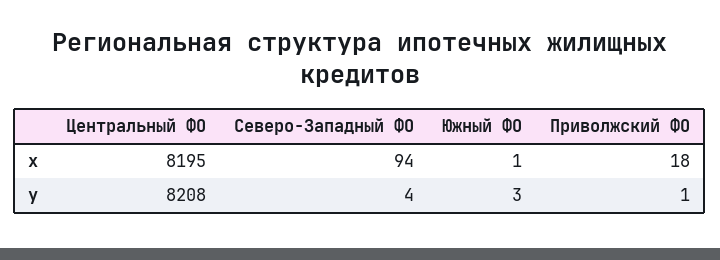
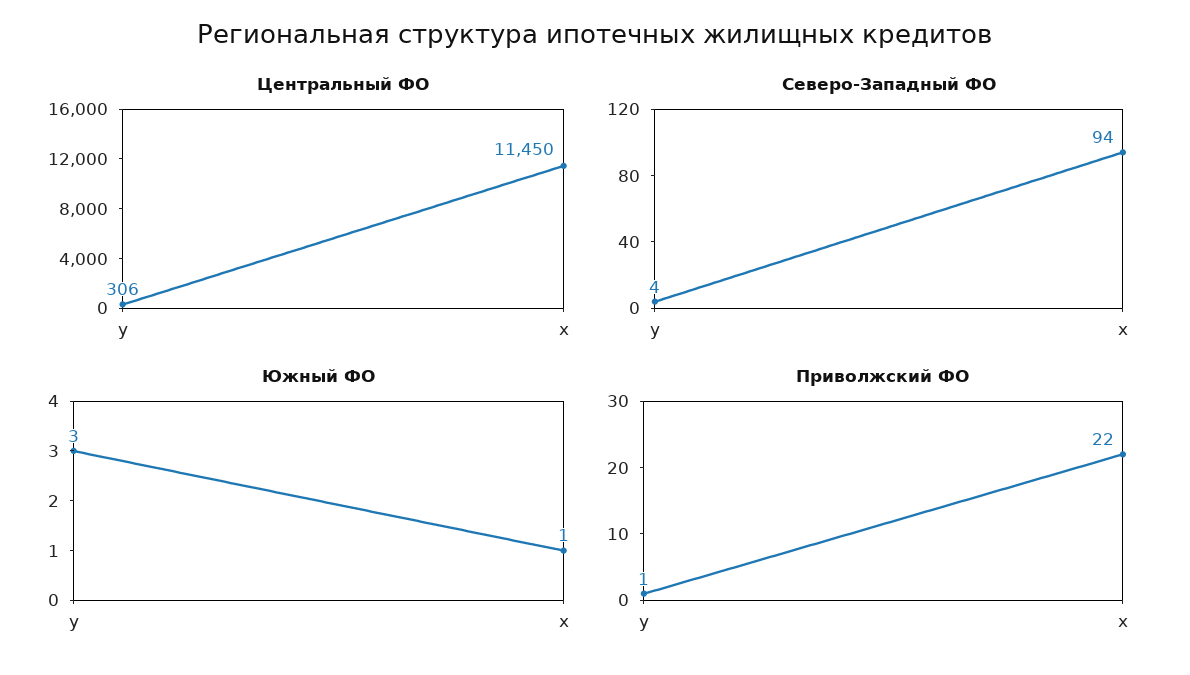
  {
    "Центральный ФО": {
-     "x": 8195,
+     "x": 11450,
-     "y": 8208
+     "y": 306
    },
    "Северо-Западный ФО": {
      "x": 94,
      "y": 4
    },
    "Южный ФО": {
      "x": 1,
      "y": 3
    },
    "Приволжский ФО": {
-     "x": 18,
+     "x": 22,
      "y": 1
    }
  }

